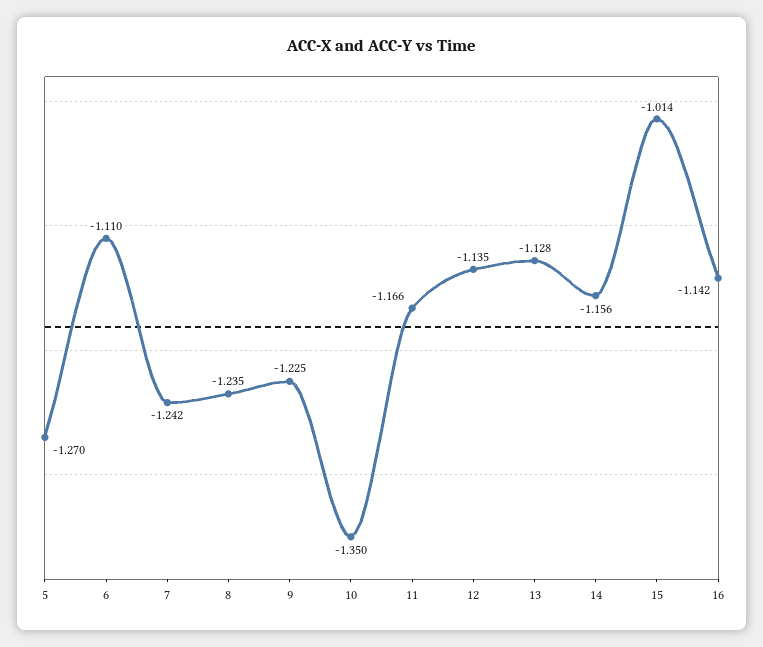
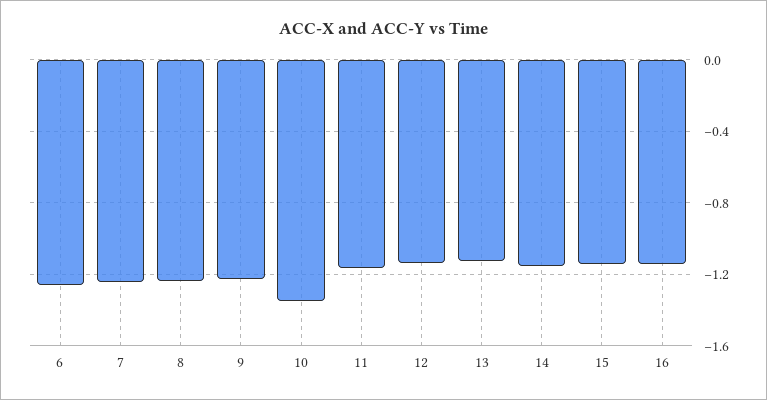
  {
-   "5": -1.27,
-   "6": -1.11,
+   "6": -1.25,
    "7": -1.242,
    "8": -1.235,
    "9": -1.225,
    "10": -1.35,
    "11": -1.166,
    "12": -1.135,
    "13": -1.128,
    "14": -1.156,
-   "15": -1.014,
+   "15": -1.15,
    "16": -1.142
  }

